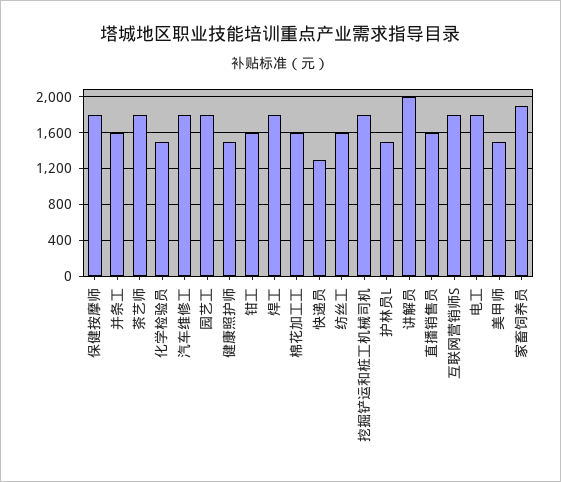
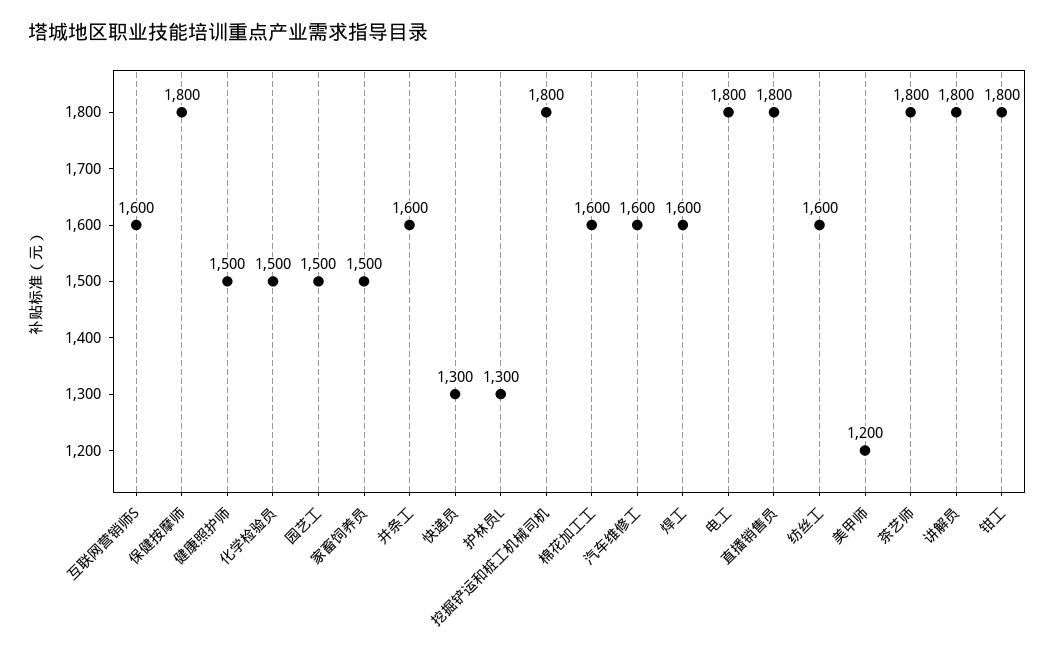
  {
    "保健按摩师": 1800,
    "并条工": 1600,
    "茶艺师": 1800,
    "化学检验员": 1500,
-   "汽车维修工": 1800,
+   "汽车维修工": 1600,
-   "园艺工": 1800,
+   "园艺工": 1500,
    "健康照护师": 1500,
-   "钳工": 1600,
+   "钳工": 1800,
-   "焊工": 1800,
+   "焊工": 1600,
    "棉花加工工": 1600,
    "快递员": 1300,
    "纺丝工": 1600,
    "挖掘铲运和桩工机械司机": 1800,
-   "护林员L": 1500,
+   "护林员L": 1300,
-   "讲解员": 2000,
+   "讲解员": 1800,
-   "直播销售员": 1600,
+   "直播销售员": 1800,
-   "互联网营销师S": 1800,
+   "互联网营销师S": 1600,
    "电工": 1800,
-   "美甲师": 1500,
+   "美甲师": 1200,
-   "家畜饲养员": 1900
+   "家畜饲养员": 1500
  }

